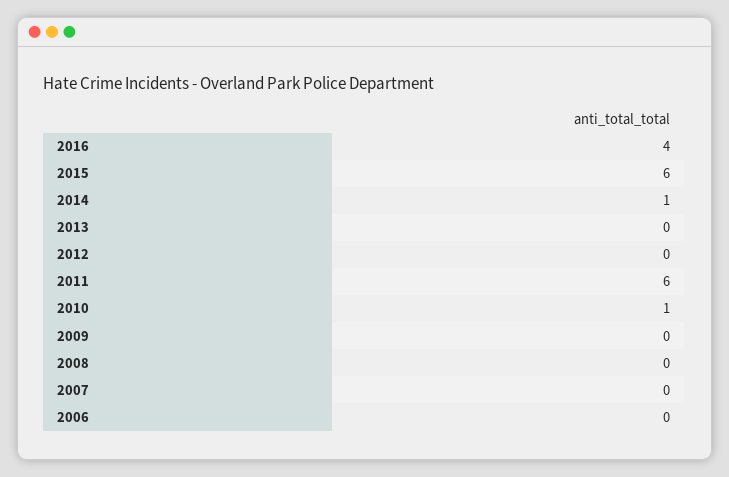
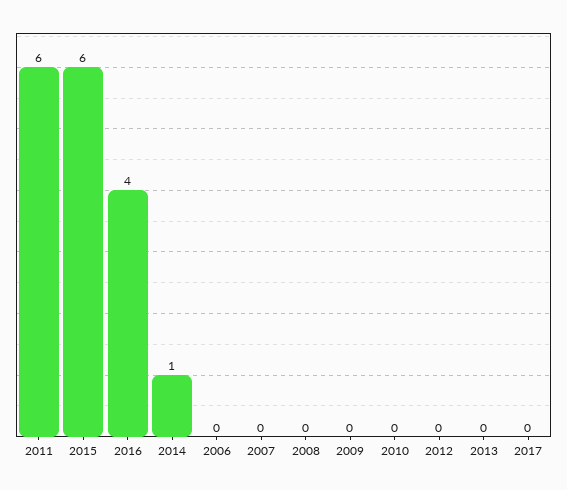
  {
    "2016": 4,
    "2015": 6,
    "2014": 1,
    "2013": 0,
    "2012": 0,
    "2011": 6,
-   "2010": 1,
+   "2010": 0,
    "2009": 0,
    "2008": 0,
    "2007": 0,
-   "2006": 0
+   "2006": 0,
+   "2017": 0
  }

